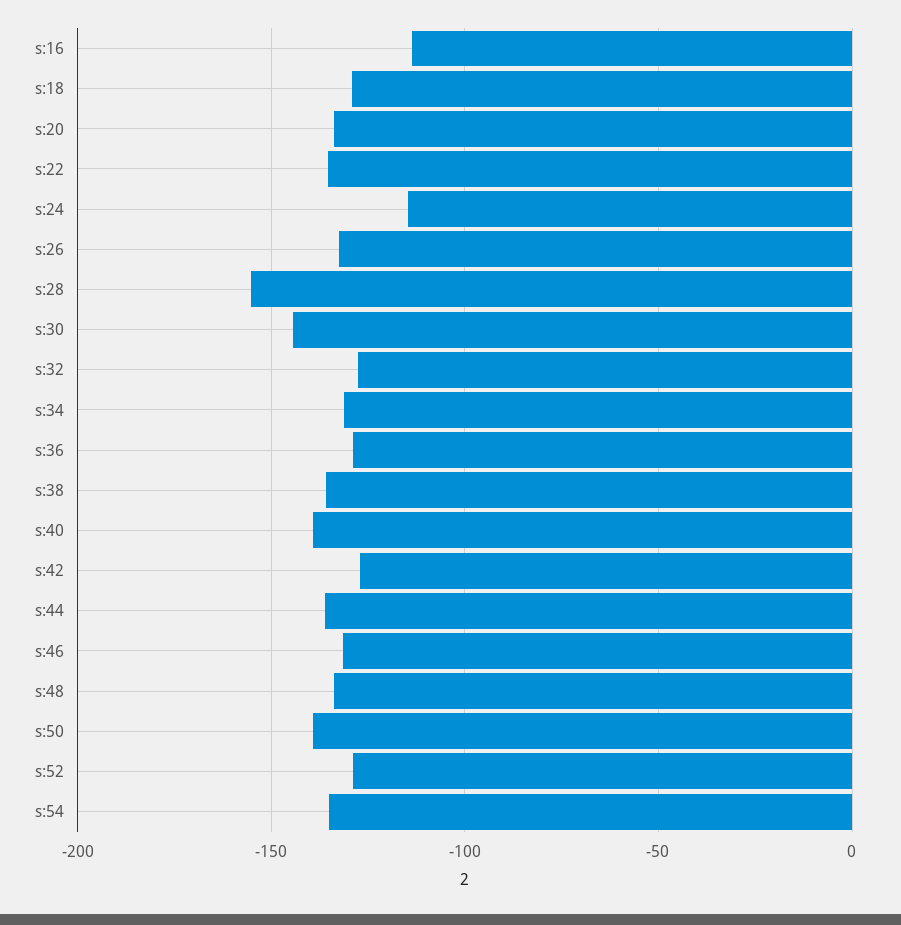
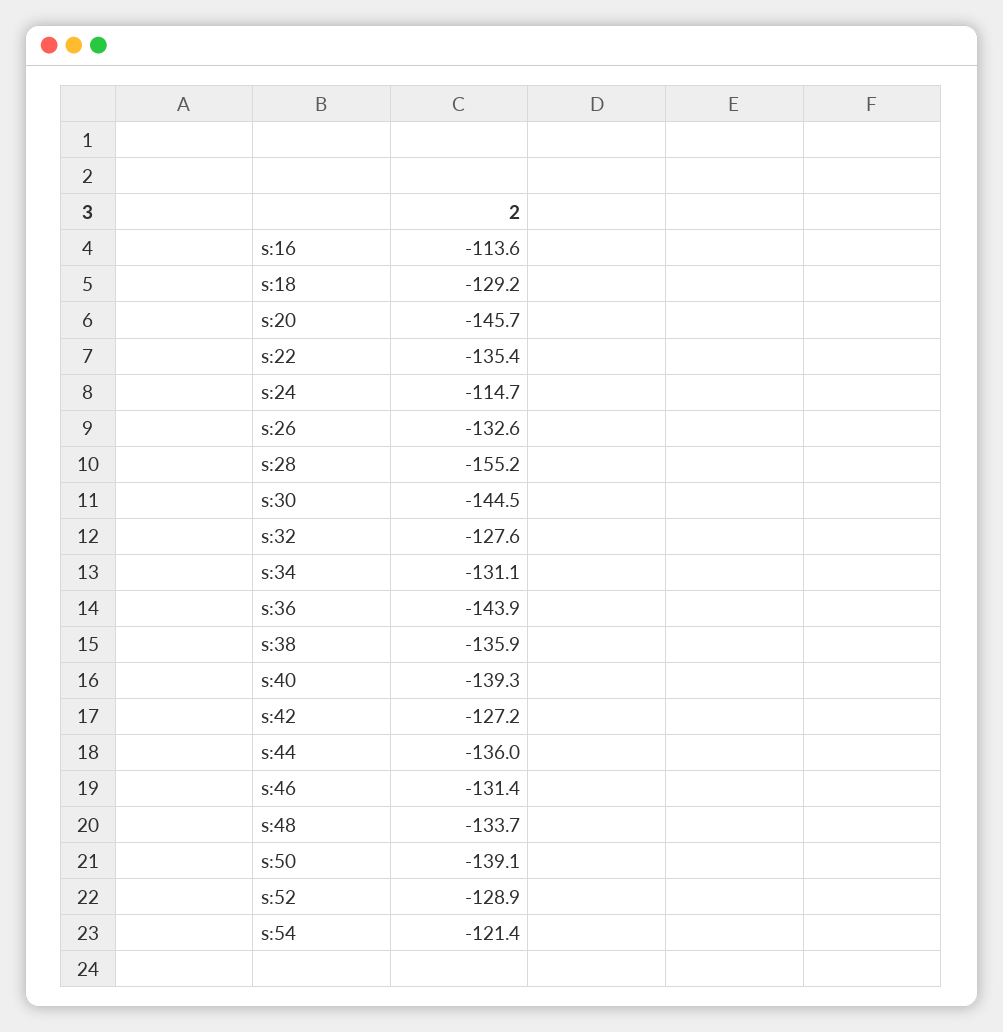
  {
    "s:16": -113.6,
    "s:18": -129.2,
-   "s:20": -135,
+   "s:20": -145.7,
    "s:22": -135.4,
    "s:24": -114.7,
    "s:26": -132.6,
    "s:28": -155.2,
    "s:30": -144.5,
    "s:32": -127.6,
    "s:34": -131.1,
-   "s:36": -130,
+   "s:36": -143.9,
    "s:38": -135.9,
    "s:40": -139.3,
    "s:42": -127.2,
    "s:44": -136,
    "s:46": -131.4,
    "s:48": -133.7,
    "s:50": -139.1,
    "s:52": -128.9,
-   "s:54": -135
+   "s:54": -121.4
  }

